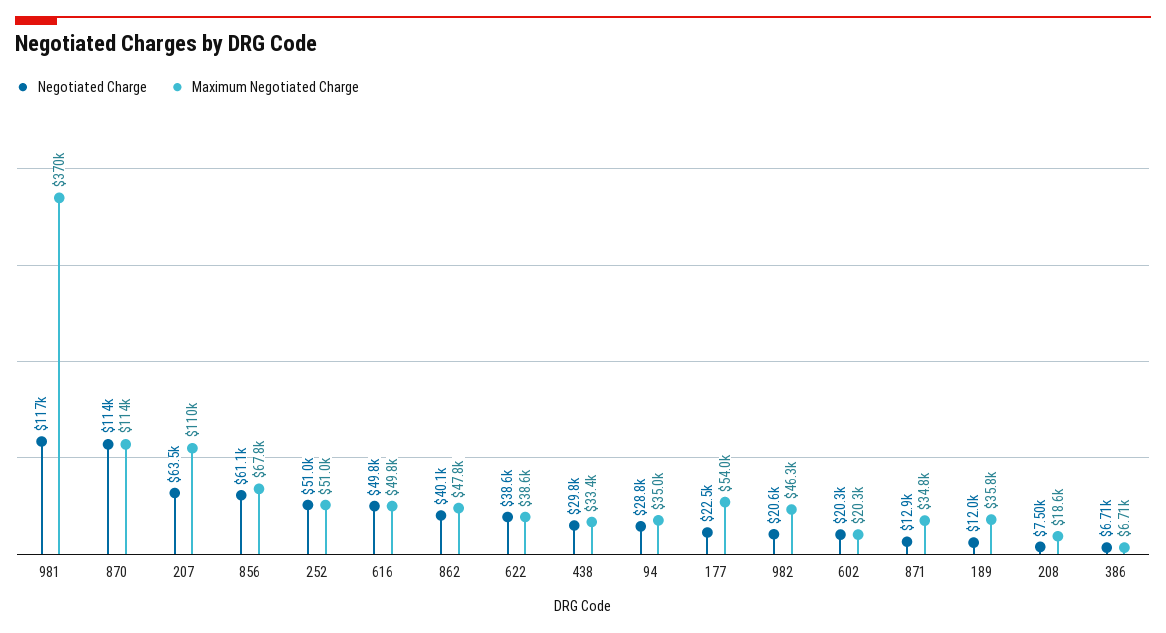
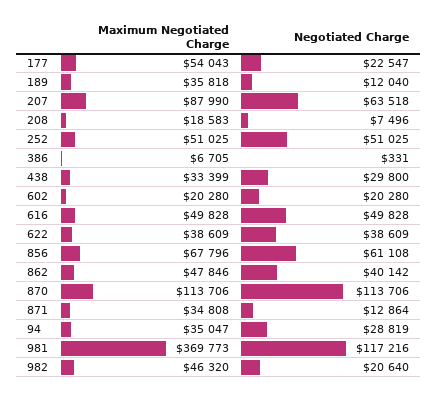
  {
    "Negotiated Charge": {
      "981": 117216,
      "870": 113706,
      "207": 63518,
      "856": 61108,
      "252": 51025,
      "616": 49828,
      "862": 40142,
      "622": 38609,
      "438": 29800,
      "94": 28819,
      "177": 22547,
      "982": 20640,
      "602": 20280,
      "871": 12864,
      "189": 12040,
      "208": 7496,
-     "386": 6710
+     "386": 331
    },
    "Maximum Negotiated Charge": {
      "981": 369773,
      "870": 113706,
-     "207": 110000,
+     "207": 87990,
      "856": 67796,
      "252": 51025,
      "616": 49828,
      "862": 47846,
      "622": 38609,
      "438": 33399,
      "94": 35047,
      "177": 54043,
      "982": 46320,
      "602": 20280,
      "871": 34808,
      "189": 35818,
      "208": 18583,
      "386": 6705
    }
  }

